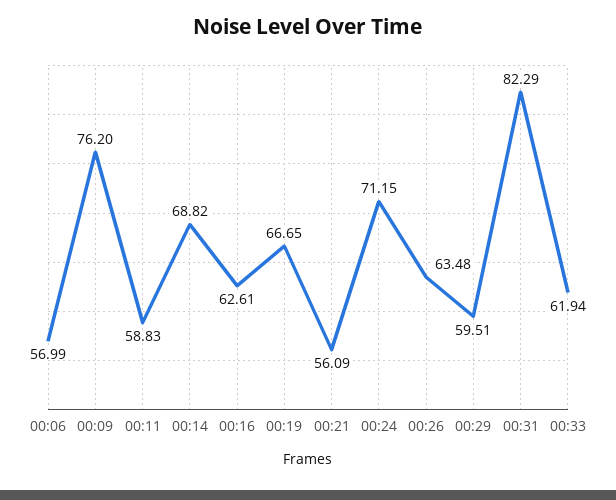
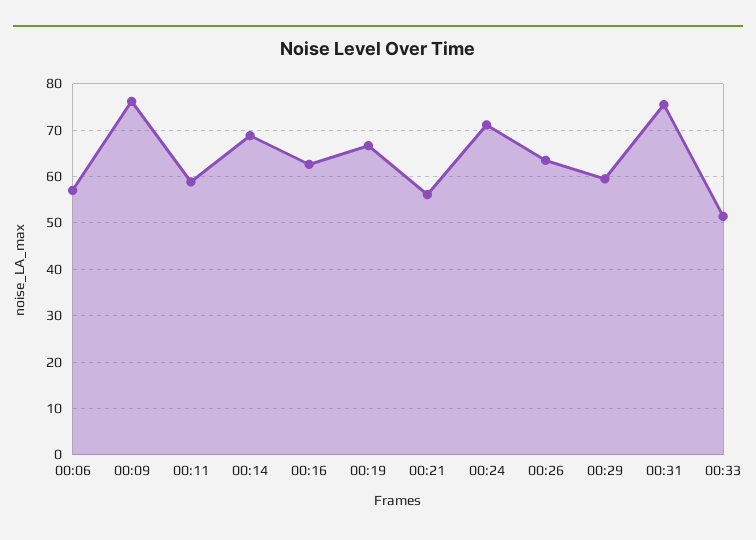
  {
    "00:06": 56.99,
    "00:09": 76.2,
    "00:11": 58.83,
    "00:14": 68.82,
    "00:16": 62.61,
    "00:19": 66.65,
    "00:21": 56.09,
    "00:24": 71.15,
    "00:26": 63.48,
    "00:29": 59.51,
-   "00:31": 82.29,
+   "00:31": 76,
-   "00:33": 61.94
+   "00:33": 52
  }

